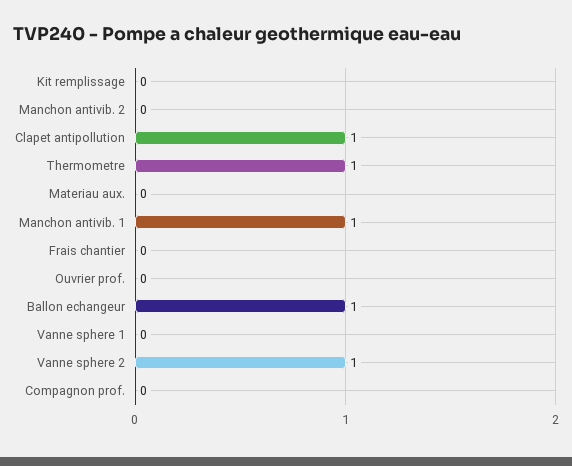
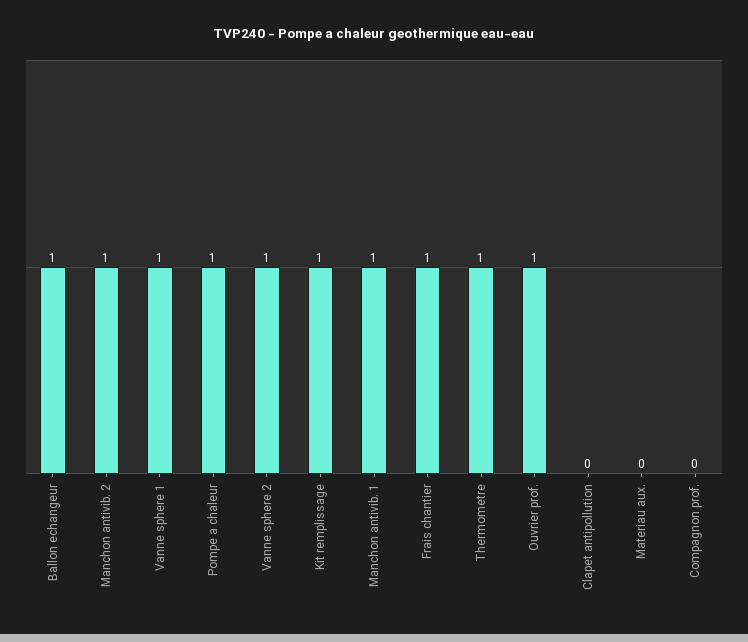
  {
-   "Kit remplissage": 0,
+   "Kit remplissage": 1,
-   "Manchon antivib. 2": 0,
+   "Manchon antivib. 2": 1,
-   "Clapet antipollution": 1,
+   "Clapet antipollution": 0,
    "Thermometre": 1,
    "Materiau aux.": 0,
    "Manchon antivib. 1": 1,
-   "Frais chantier": 0,
+   "Frais chantier": 1,
-   "Ouvrier prof.": 0,
+   "Ouvrier prof.": 1,
    "Ballon echangeur": 1,
-   "Vanne sphere 1": 0,
+   "Vanne sphere 1": 1,
    "Vanne sphere 2": 1,
-   "Compagnon prof.": 0
+   "Compagnon prof.": 0,
+   "Pompe a chaleur": 1
  }

